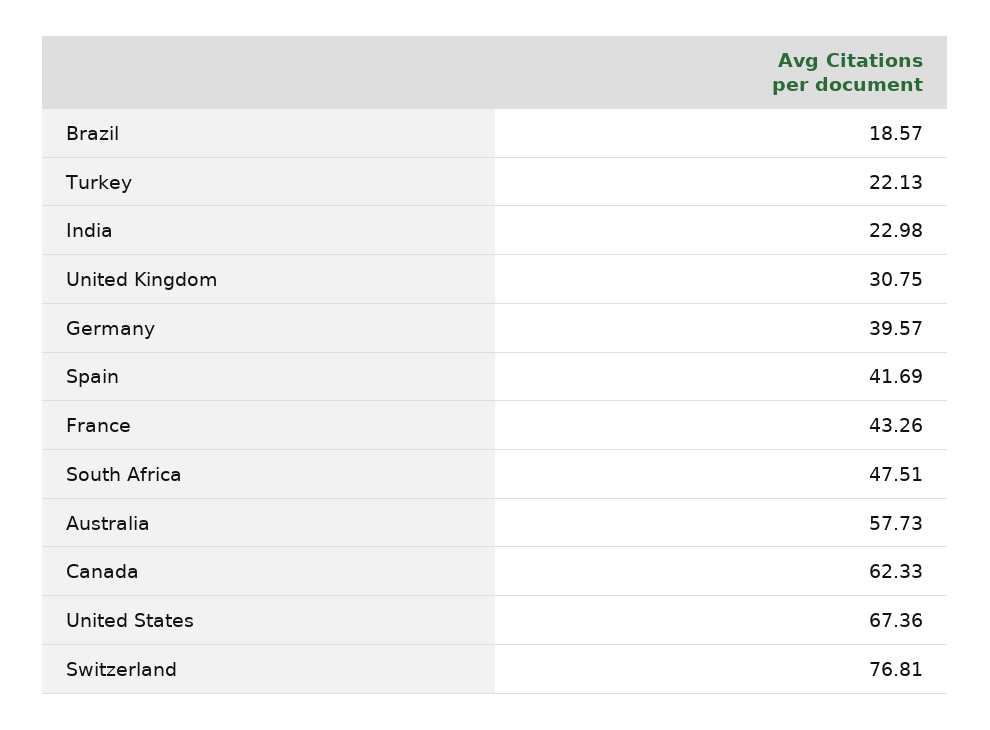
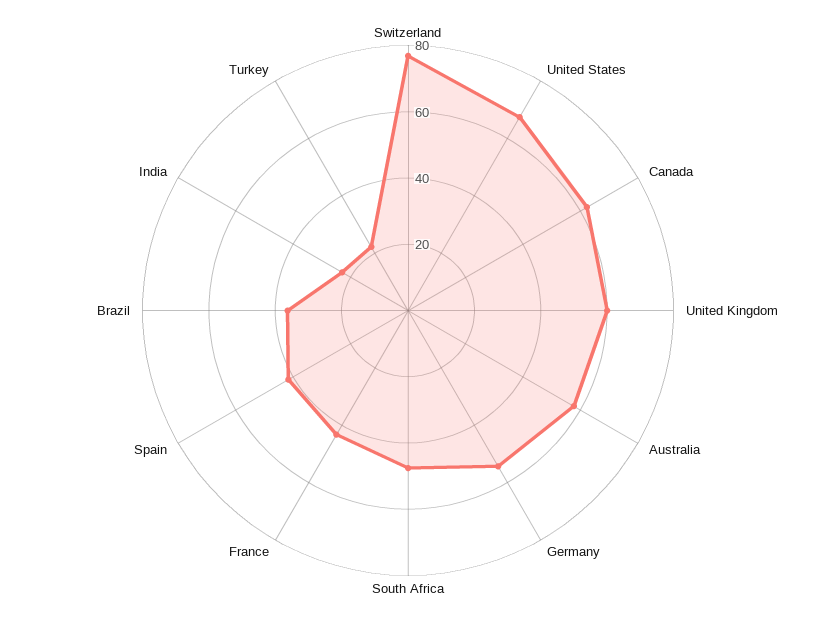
  {
-   "Brazil": 18.57,
+   "Brazil": 35,
    "Turkey": 22.13,
    "India": 22.98,
-   "United Kingdom": 30.75,
+   "United Kingdom": 60,
-   "Germany": 39.57,
+   "Germany": 55,
    "Spain": 41.69,
    "France": 43.26,
    "South Africa": 47.51,
    "Australia": 57.73,
    "Canada": 62.33,
    "United States": 67.36,
    "Switzerland": 76.81
  }

